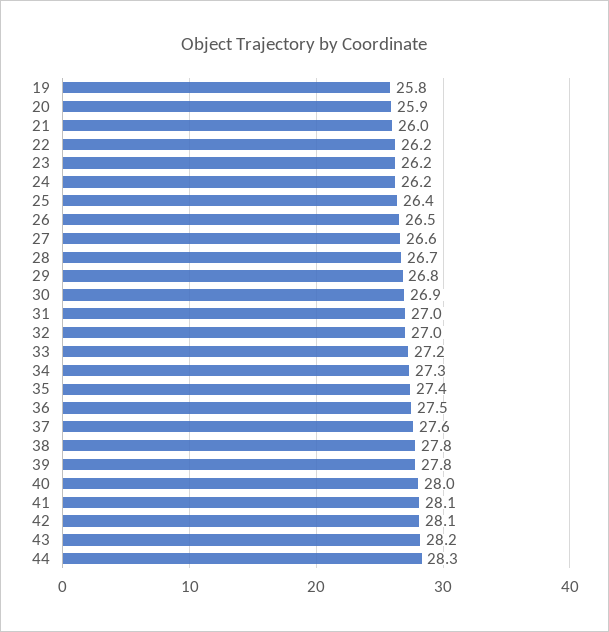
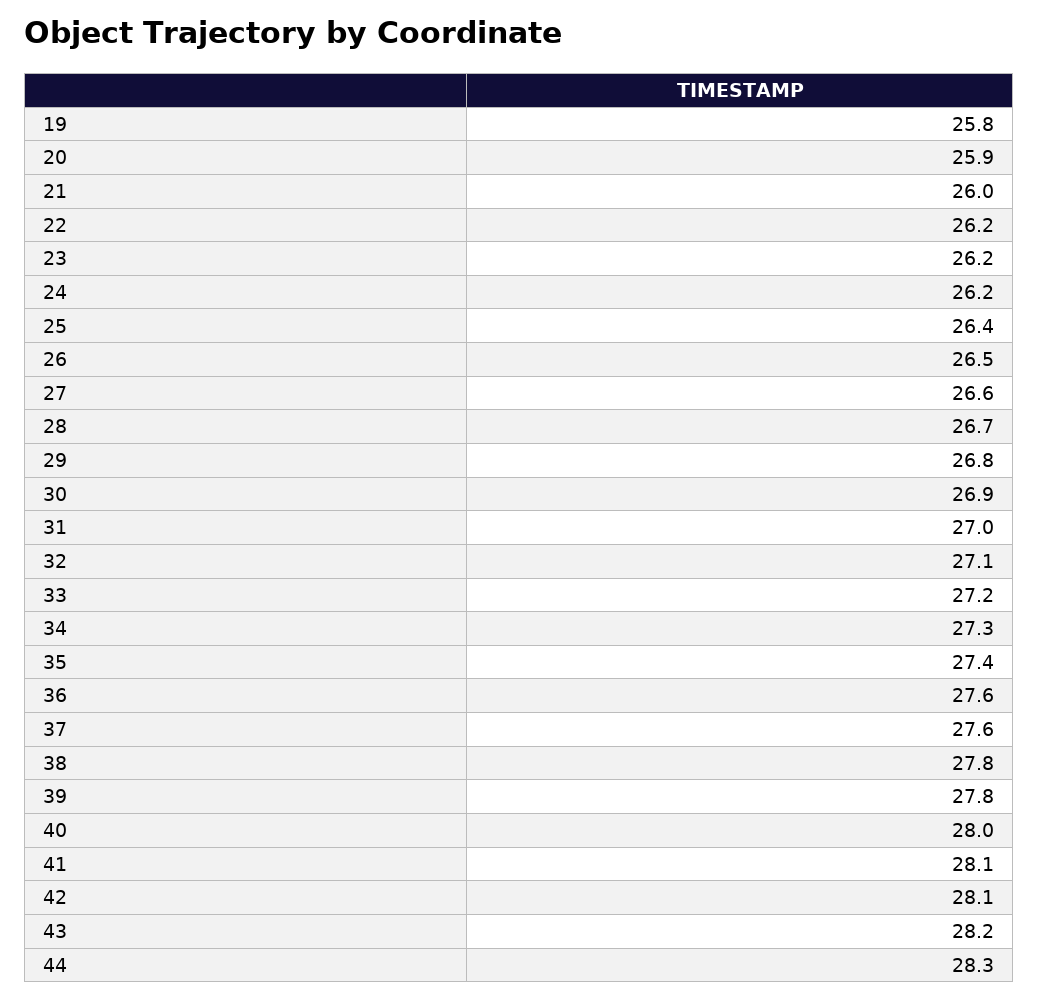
  {
    "19": 25.8,
    "20": 25.9,
    "21": 26,
    "22": 26.2,
    "23": 26.2,
    "24": 26.2,
    "25": 26.4,
    "26": 26.5,
    "27": 26.6,
    "28": 26.7,
    "29": 26.8,
    "30": 26.9,
    "31": 27,
-   "32": 27,
+   "32": 27.1,
    "33": 27.2,
    "34": 27.3,
    "35": 27.4,
-   "36": 27.5,
+   "36": 27.6,
    "37": 27.6,
    "38": 27.8,
    "39": 27.8,
    "40": 28,
    "41": 28.1,
    "42": 28.1,
    "43": 28.2,
    "44": 28.3
  }

